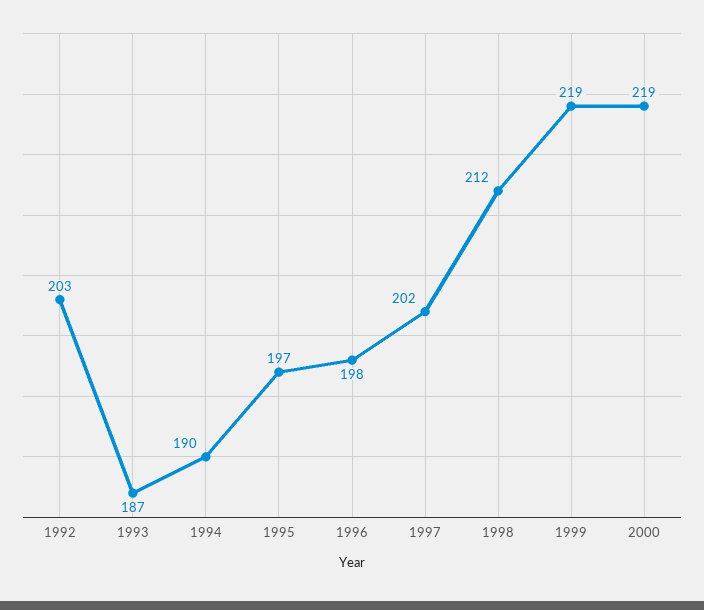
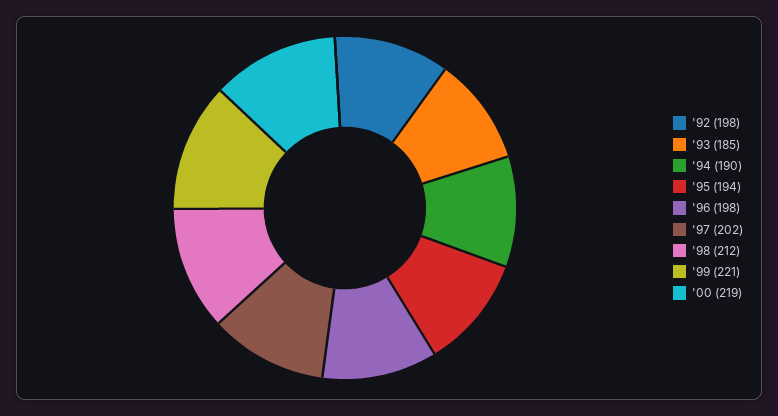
  {
-   "1992": 203,
+   "1992": 198,
-   "1993": 187,
+   "1993": 185,
    "1994": 190,
-   "1995": 197,
+   "1995": 194,
    "1996": 198,
    "1997": 202,
    "1998": 212,
-   "1999": 219,
+   "1999": 221,
    "2000": 219
  }

